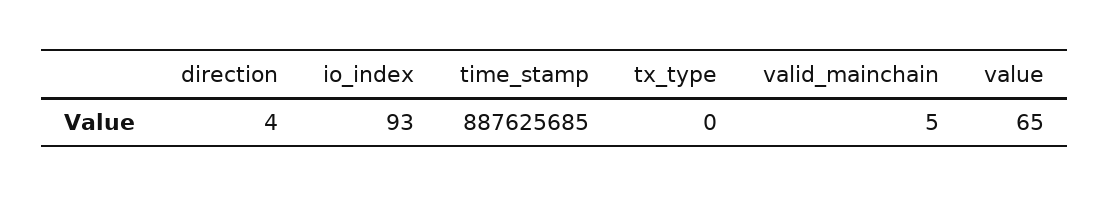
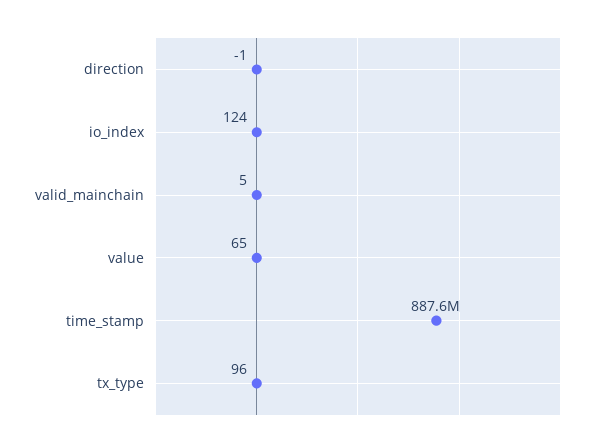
  {
-   "direction": 4,
+   "direction": -1,
-   "io_index": 93,
+   "io_index": 124,
    "time_stamp": 887625685,
-   "tx_type": 0,
+   "tx_type": 96,
    "valid_mainchain": 5,
    "value": 65
  }

